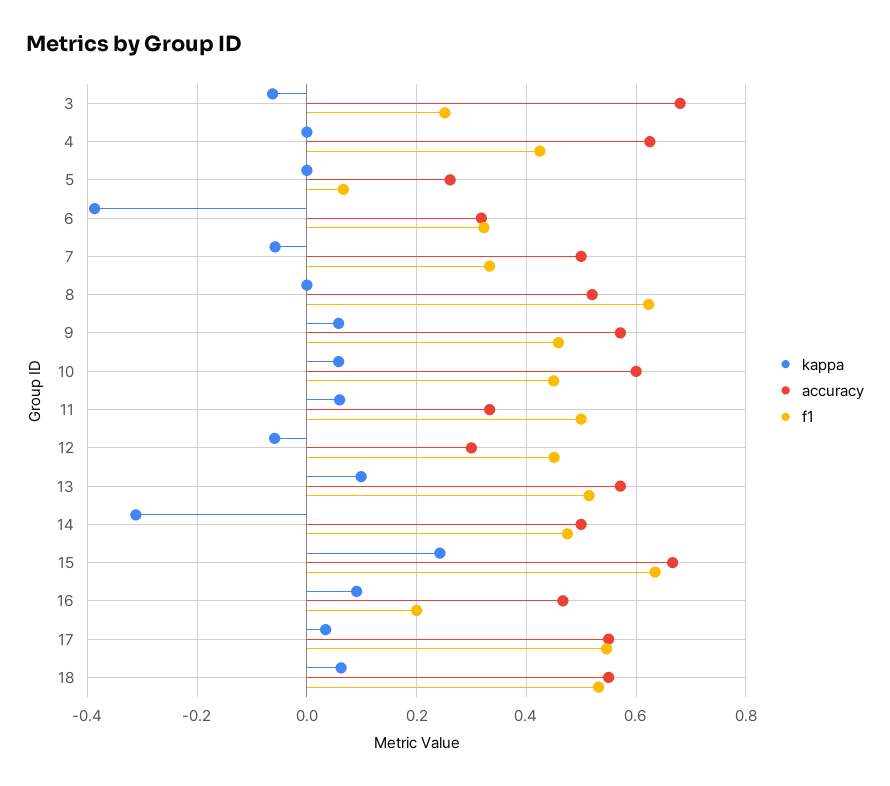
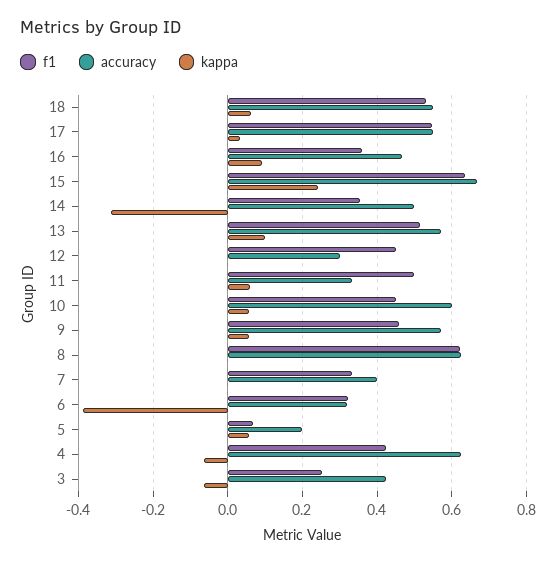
  {
    "kappa": {
      "3": -0.06,
-     "4": 0,
+     "4": -0.06,
-     "5": 0,
+     "5": 0.06,
      "6": -0.38,
-     "7": -0.06,
+     "7": 0,
      "8": 0,
      "9": 0.06,
      "10": 0.06,
      "11": 0.06,
-     "12": -0.06,
+     "12": 0,
      "13": 0.1,
      "14": -0.32,
      "15": 0.24,
      "16": 0.1,
      "17": 0.04,
      "18": 0.06
    },
    "accuracy": {
-     "3": 0.68,
+     "3": 0.42,
      "4": 0.62,
-     "5": 0.26,
+     "5": 0.2,
      "6": 0.32,
-     "7": 0.5,
+     "7": 0.4,
-     "8": 0.52,
+     "8": 0.62,
      "9": 0.58,
      "10": 0.6,
      "11": 0.34,
      "12": 0.3,
      "13": 0.58,
      "14": 0.5,
      "15": 0.66,
      "16": 0.46,
      "17": 0.56,
      "18": 0.56
    },
    "f1": {
      "3": 0.26,
      "4": 0.42,
      "5": 0.06,
      "6": 0.32,
      "7": 0.34,
      "8": 0.62,
      "9": 0.46,
      "10": 0.46,
      "11": 0.5,
      "12": 0.46,
      "13": 0.52,
-     "14": 0.48,
+     "14": 0.36,
      "15": 0.64,
-     "16": 0.2,
+     "16": 0.36,
      "17": 0.54,
      "18": 0.54
    }
  }

